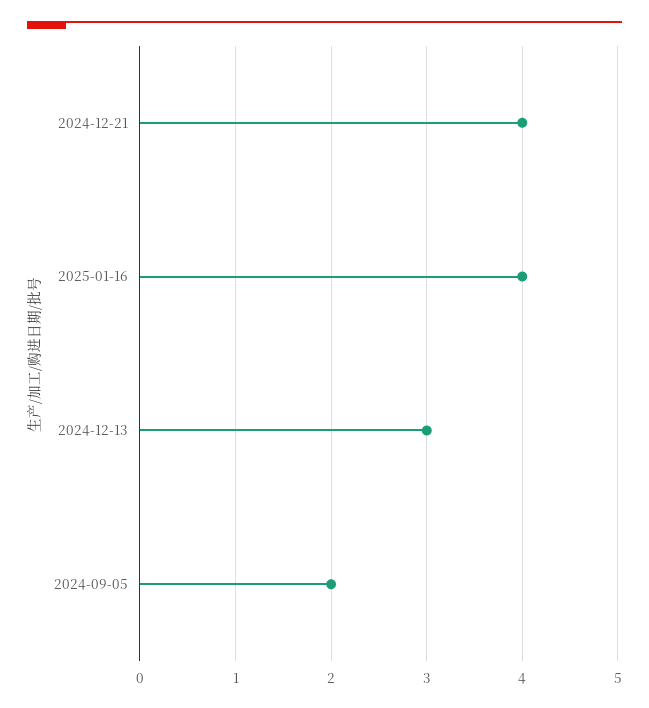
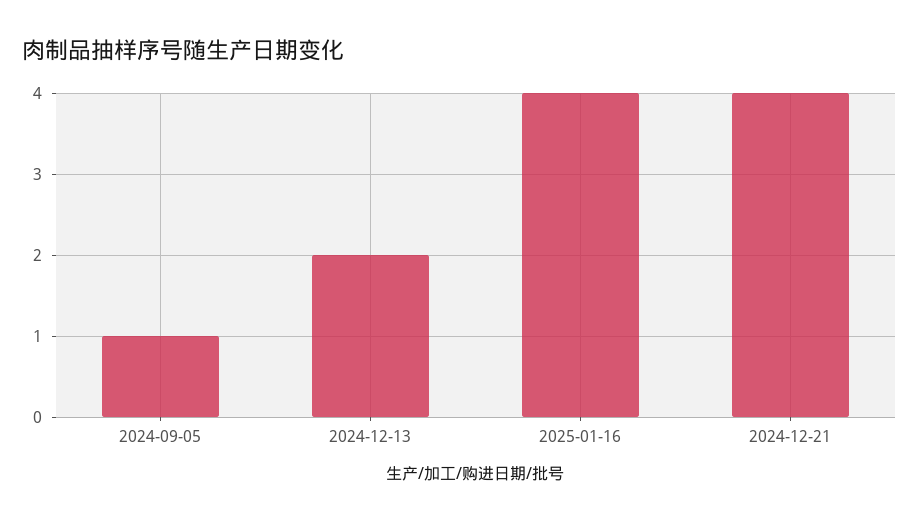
  {
    "2024-12-21": 4,
    "2025-01-16": 4,
-   "2024-12-13": 3,
+   "2024-12-13": 2,
-   "2024-09-05": 2
+   "2024-09-05": 1
  }

